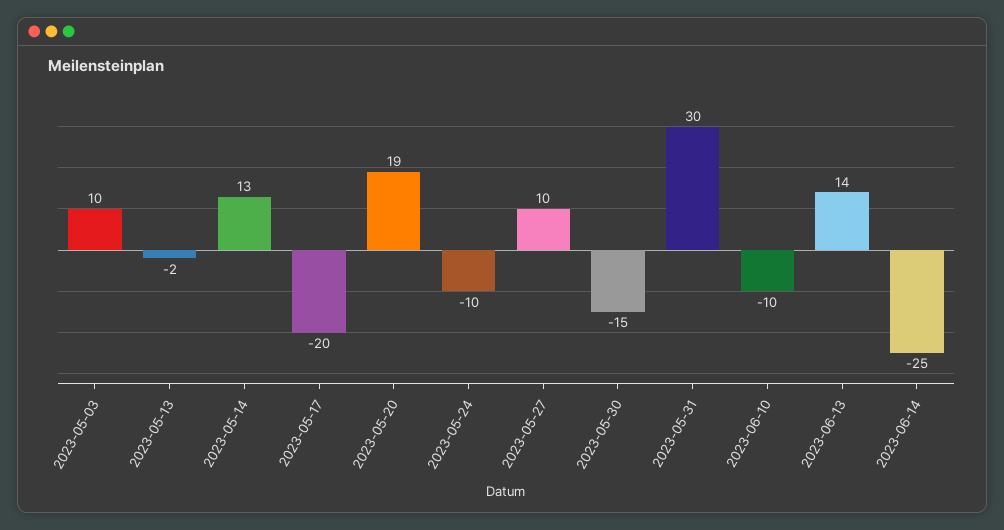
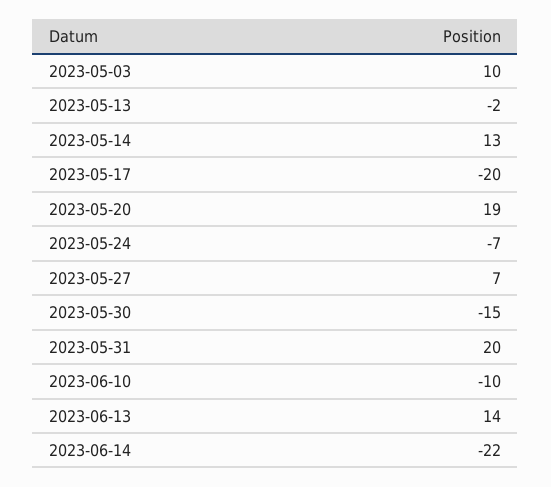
  {
    "2023-05-03": 10,
    "2023-05-13": -2,
    "2023-05-14": 13,
    "2023-05-17": -20,
    "2023-05-20": 19,
-   "2023-05-24": -10,
+   "2023-05-24": -7,
-   "2023-05-27": 10,
+   "2023-05-27": 7,
    "2023-05-30": -15,
-   "2023-05-31": 30,
+   "2023-05-31": 20,
    "2023-06-10": -10,
    "2023-06-13": 14,
-   "2023-06-14": -25
+   "2023-06-14": -22
  }

